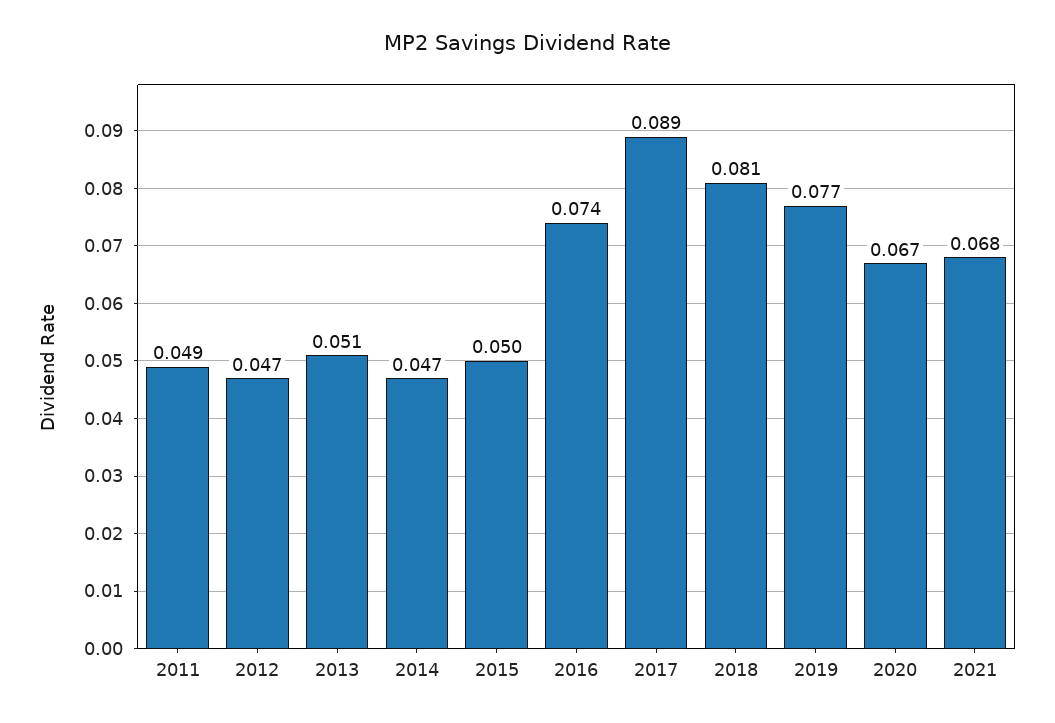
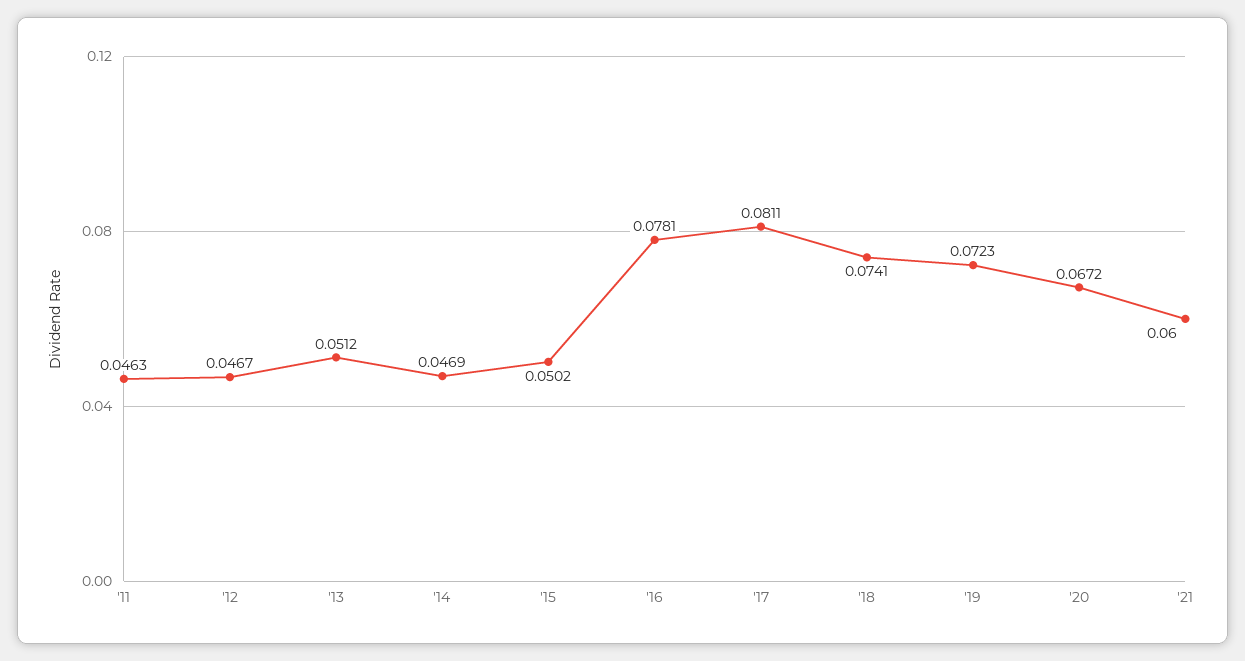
  {
-   "2011": 0.049,
+   "2011": 0.0463,
    "2012": 0.0467,
    "2013": 0.0512,
    "2014": 0.0469,
    "2015": 0.0502,
-   "2016": 0.074,
+   "2016": 0.0781,
-   "2017": 0.089,
+   "2017": 0.0811,
-   "2018": 0.081,
+   "2018": 0.0741,
-   "2019": 0.077,
+   "2019": 0.0723,
    "2020": 0.0672,
-   "2021": 0.068
+   "2021": 0.06
  }

